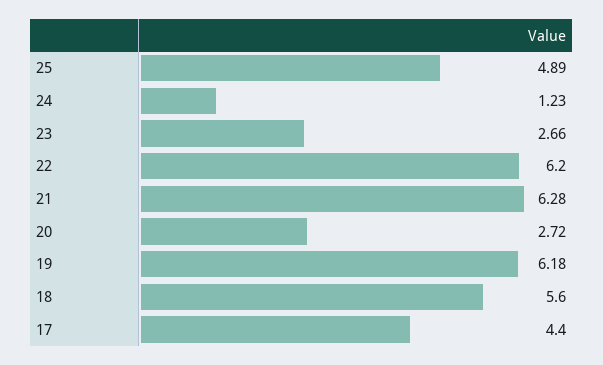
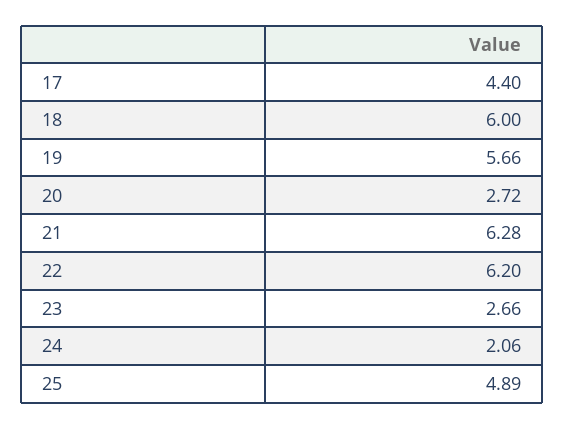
  {
    "25": 4.89,
-   "24": 1.23,
+   "24": 2.06,
    "23": 2.66,
    "22": 6.2,
    "21": 6.28,
    "20": 2.72,
-   "19": 6.18,
+   "19": 5.66,
-   "18": 5.6,
+   "18": 6,
    "17": 4.4
  }

